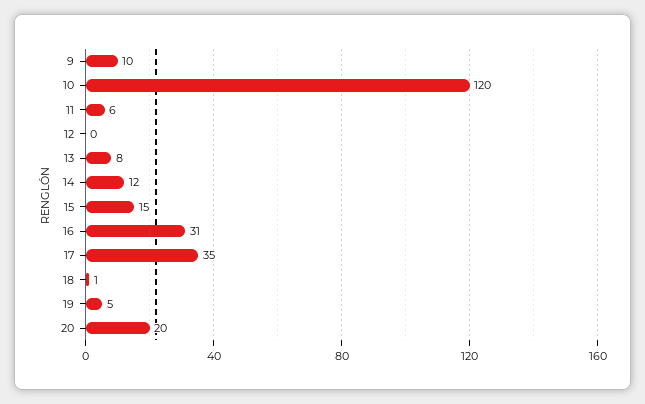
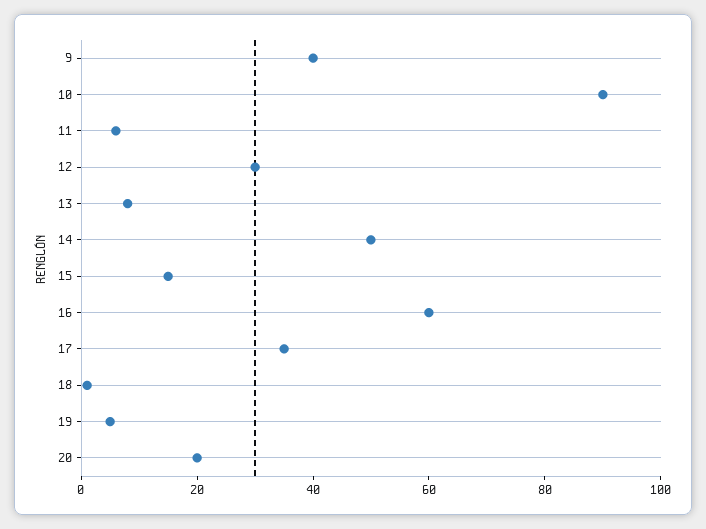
  {
-   "9": 10,
+   "9": 40,
-   "10": 120,
+   "10": 90,
    "11": 6,
-   "12": 0,
+   "12": 30,
    "13": 8,
-   "14": 12,
+   "14": 50,
    "15": 15,
-   "16": 31,
+   "16": 60,
    "17": 35,
    "18": 1,
    "19": 5,
    "20": 20
  }

